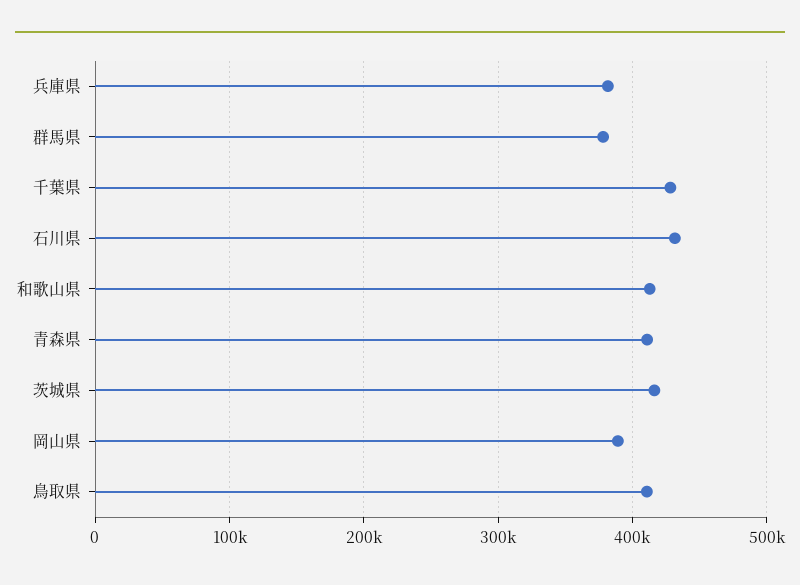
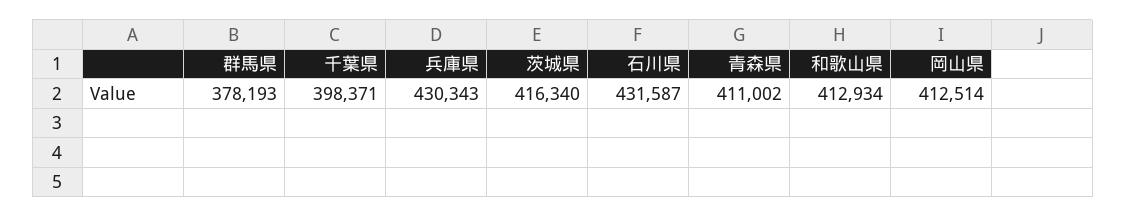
  {
-   "兵庫県": 380000,
+   "兵庫県": 430343,
    "群馬県": 378193,
-   "千葉県": 430000,
+   "千葉県": 398371,
    "石川県": 431587,
    "和歌山県": 412934,
    "青森県": 411002,
    "茨城県": 416340,
-   "岡山県": 390000,
+   "岡山県": 412514
-   "鳥取県": 410000
  }

